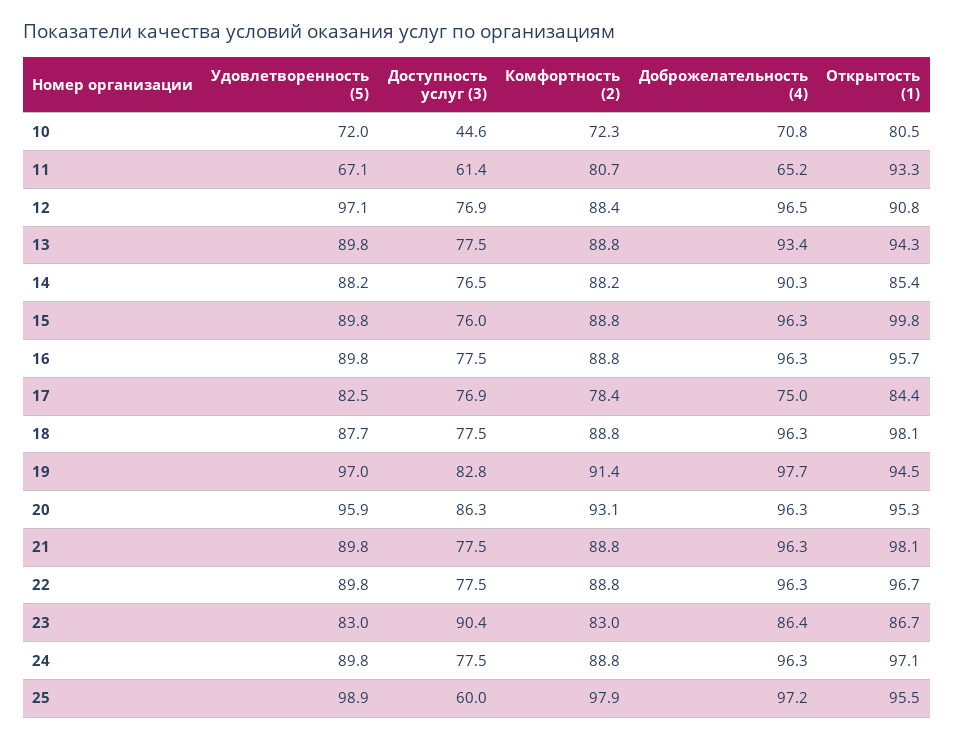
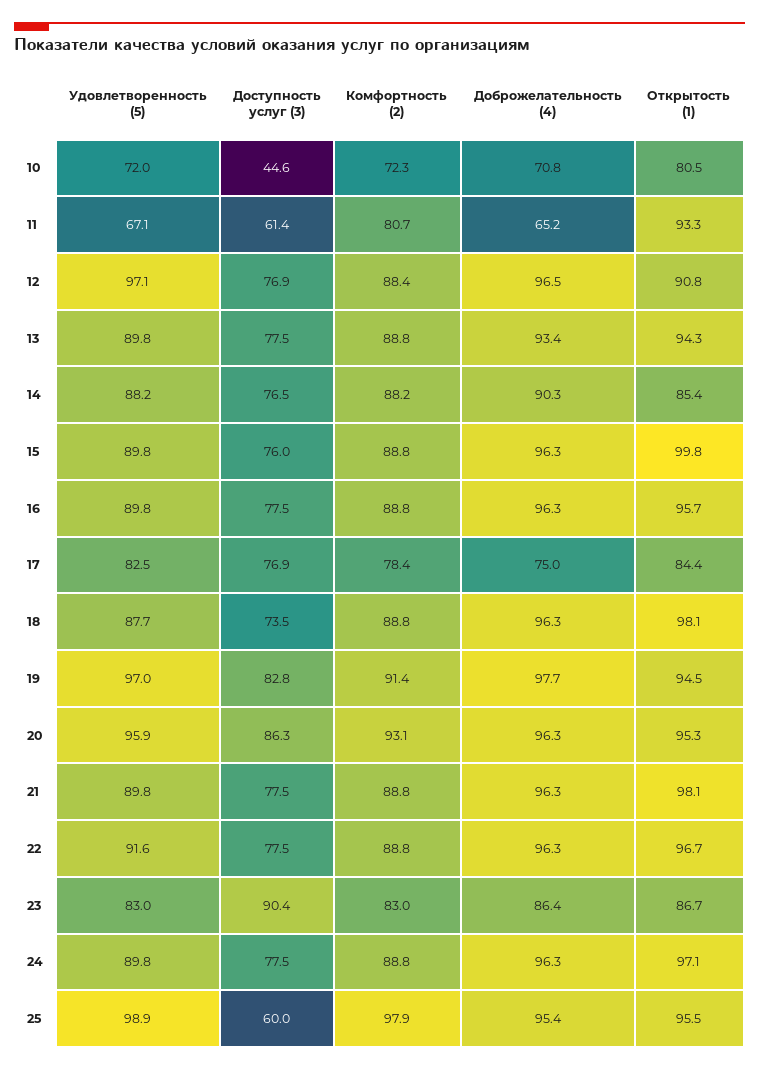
  {
    "Удовлетворенность (5)": {
      "10": 72,
      "11": 67.1,
      "12": 97.1,
      "13": 89.8,
      "14": 88.2,
      "15": 89.8,
      "16": 89.8,
      "17": 82.5,
      "18": 87.7,
      "19": 97,
      "20": 95.9,
      "21": 89.8,
-     "22": 89.8,
+     "22": 91.6,
      "23": 83,
      "24": 89.8,
      "25": 98.9
    },
    "Доступность услуг (3)": {
      "10": 44.6,
      "11": 61.4,
      "12": 76.9,
      "13": 77.5,
      "14": 76.5,
      "15": 76,
      "16": 77.5,
      "17": 76.9,
-     "18": 77.5,
+     "18": 73.5,
      "19": 82.8,
      "20": 86.3,
      "21": 77.5,
      "22": 77.5,
      "23": 90.4,
      "24": 77.5,
      "25": 60
    },
    "Комфортность (2)": {
      "10": 72.3,
      "11": 80.7,
      "12": 88.4,
      "13": 88.8,
      "14": 88.2,
      "15": 88.8,
      "16": 88.8,
      "17": 78.4,
      "18": 88.8,
      "19": 91.4,
      "20": 93.1,
      "21": 88.8,
      "22": 88.8,
      "23": 83,
      "24": 88.8,
      "25": 97.9
    },
    "Доброжелательность (4)": {
      "10": 70.8,
      "11": 65.2,
      "12": 96.5,
      "13": 93.4,
      "14": 90.3,
      "15": 96.3,
      "16": 96.3,
      "17": 75,
      "18": 96.3,
      "19": 97.7,
      "20": 96.3,
      "21": 96.3,
      "22": 96.3,
      "23": 86.4,
      "24": 96.3,
-     "25": 97.2
+     "25": 95.4
    },
    "Открытость (1)": {
      "10": 80.5,
      "11": 93.3,
      "12": 90.8,
      "13": 94.3,
      "14": 85.4,
      "15": 99.8,
      "16": 95.7,
      "17": 84.4,
      "18": 98.1,
      "19": 94.5,
      "20": 95.3,
      "21": 98.1,
      "22": 96.7,
      "23": 86.7,
      "24": 97.1,
      "25": 95.5
    }
  }

